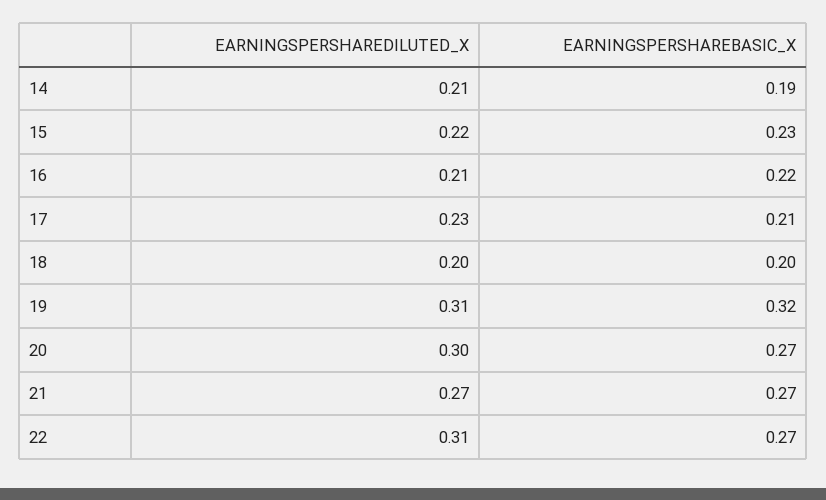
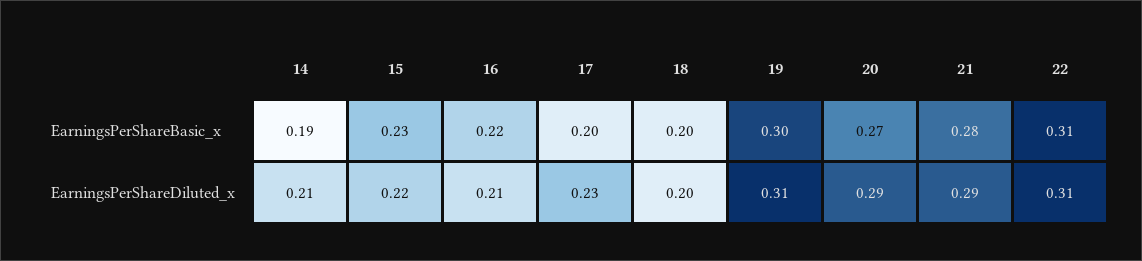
  {
    "EARNINGSPERSHAREDILUTED_X": {
      "14": 0.21,
      "15": 0.22,
      "16": 0.21,
      "17": 0.23,
      "18": 0.2,
      "19": 0.31,
-     "20": 0.3,
+     "20": 0.29,
-     "21": 0.27,
+     "21": 0.29,
      "22": 0.31
    },
    "EARNINGSPERSHAREBASIC_X": {
      "14": 0.19,
      "15": 0.23,
      "16": 0.22,
-     "17": 0.21,
+     "17": 0.2,
      "18": 0.2,
-     "19": 0.32,
+     "19": 0.3,
      "20": 0.27,
-     "21": 0.27,
+     "21": 0.28,
-     "22": 0.27
+     "22": 0.31
    }
  }

